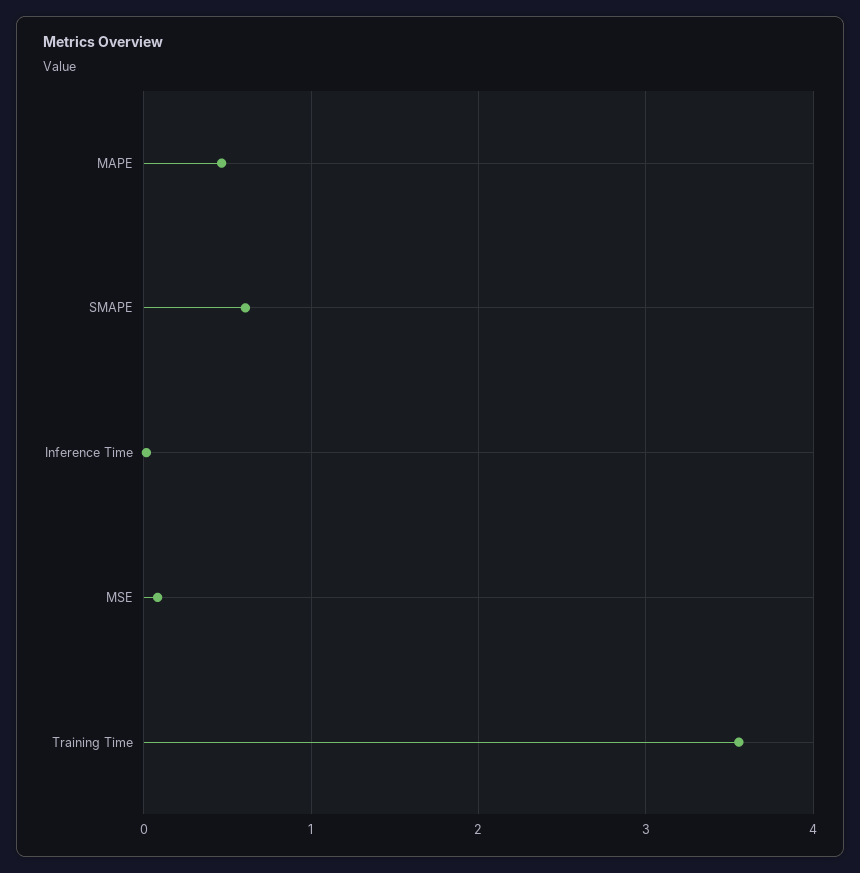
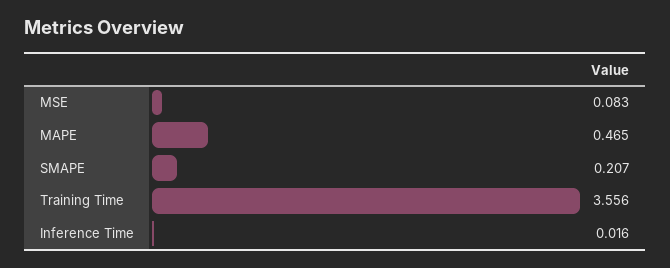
  {
    "MAPE": 0.465,
-   "SMAPE": 0.6,
+   "SMAPE": 0.207,
    "Inference Time": 0.016,
    "MSE": 0.083,
    "Training Time": 3.556
  }

